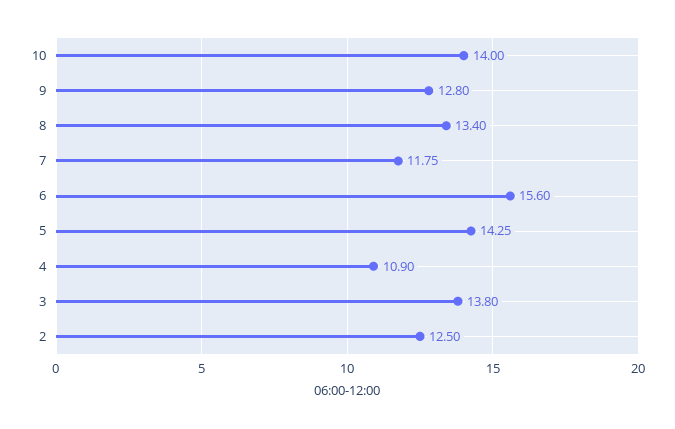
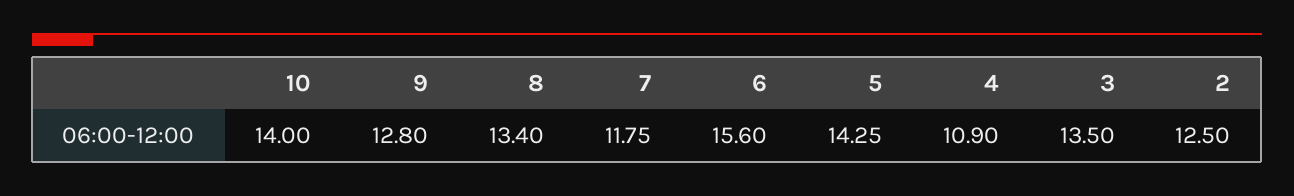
  {
    "10": 14,
    "9": 12.8,
    "8": 13.4,
    "7": 11.75,
    "6": 15.6,
    "5": 14.25,
    "4": 10.9,
-   "3": 13.8,
+   "3": 13.5,
    "2": 12.5
  }

